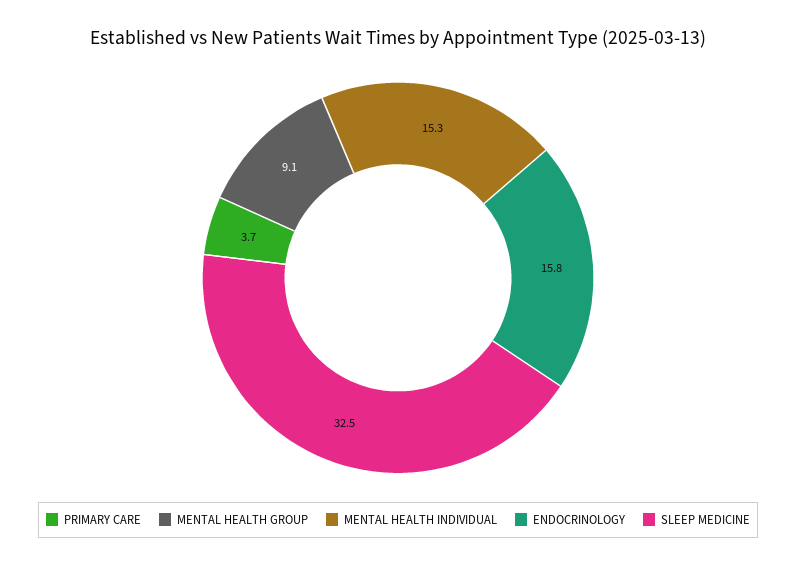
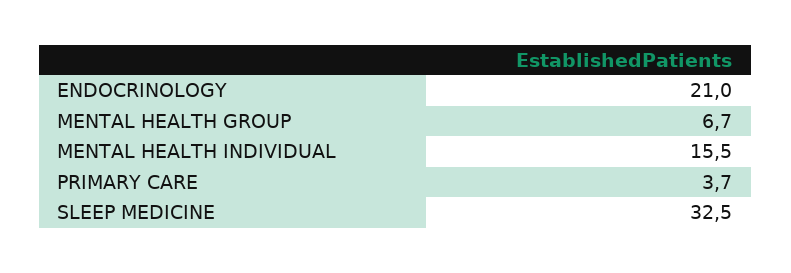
  {
    "PRIMARY CARE": 3.7,
-   "MENTAL HEALTH GROUP": 9.1,
+   "MENTAL HEALTH GROUP": 6.7,
-   "MENTAL HEALTH INDIVIDUAL": 15.3,
+   "MENTAL HEALTH INDIVIDUAL": 15.5,
-   "ENDOCRINOLOGY": 15.8,
+   "ENDOCRINOLOGY": 21,
    "SLEEP MEDICINE": 32.5
  }

